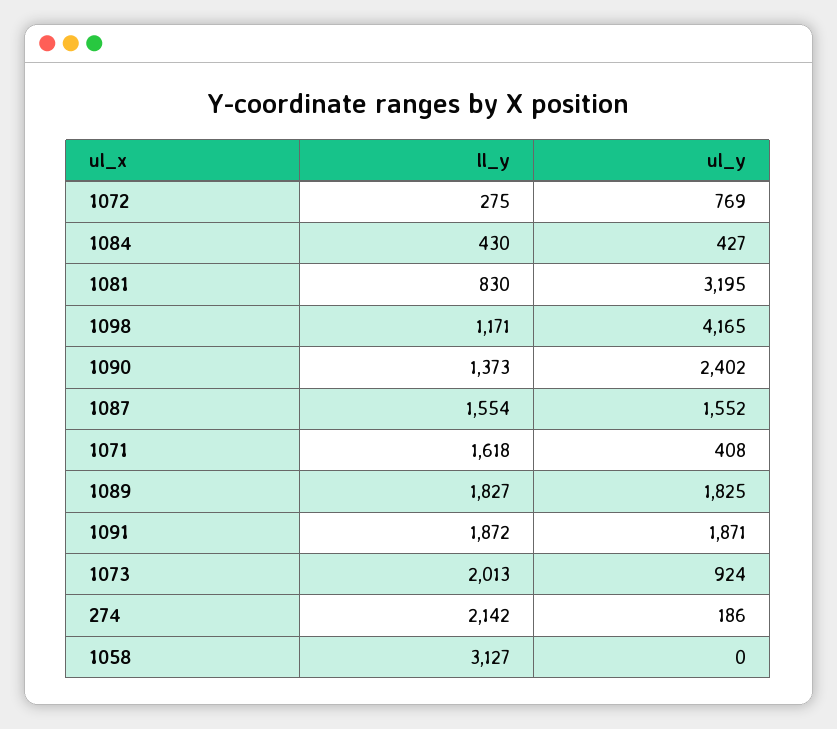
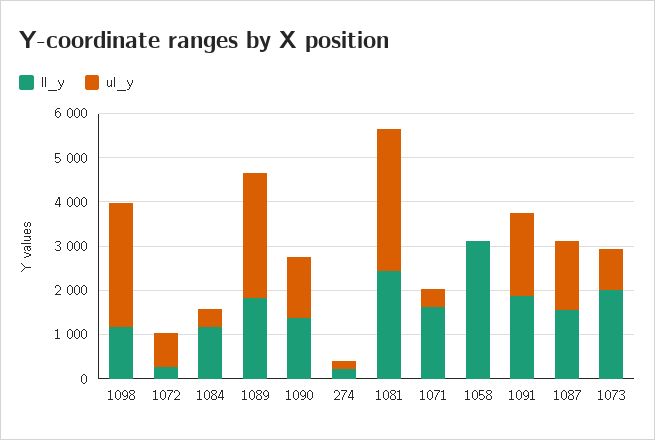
  {
    "ll_y": {
      "1072": 275,
-     "1084": 430,
+     "1084": 1200,
-     "1081": 830,
+     "1081": 2400,
      "1098": 1171,
      "1090": 1373,
      "1087": 1554,
      "1071": 1618,
      "1089": 1827,
      "1091": 1872,
      "1073": 2013,
-     "274": 2142,
+     "274": 200,
      "1058": 3127
    },
    "ul_y": {
      "1072": 769,
      "1084": 427,
      "1081": 3195,
-     "1098": 4165,
+     "1098": 2800,
-     "1090": 2402,
+     "1090": 1400,
      "1087": 1552,
      "1071": 408,
-     "1089": 1825,
+     "1089": 2800,
      "1091": 1871,
      "1073": 924,
      "274": 186,
      "1058": 0
    }
  }

